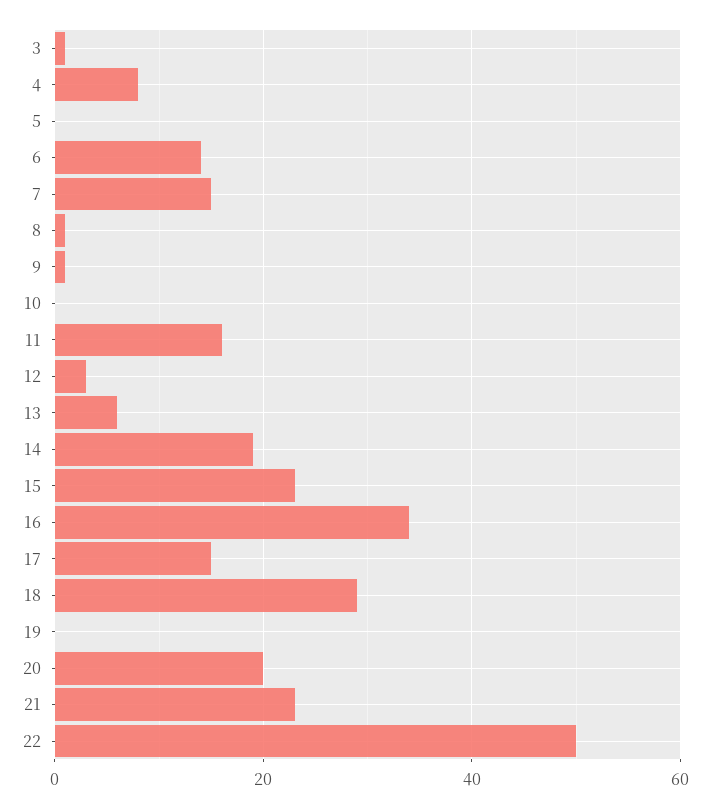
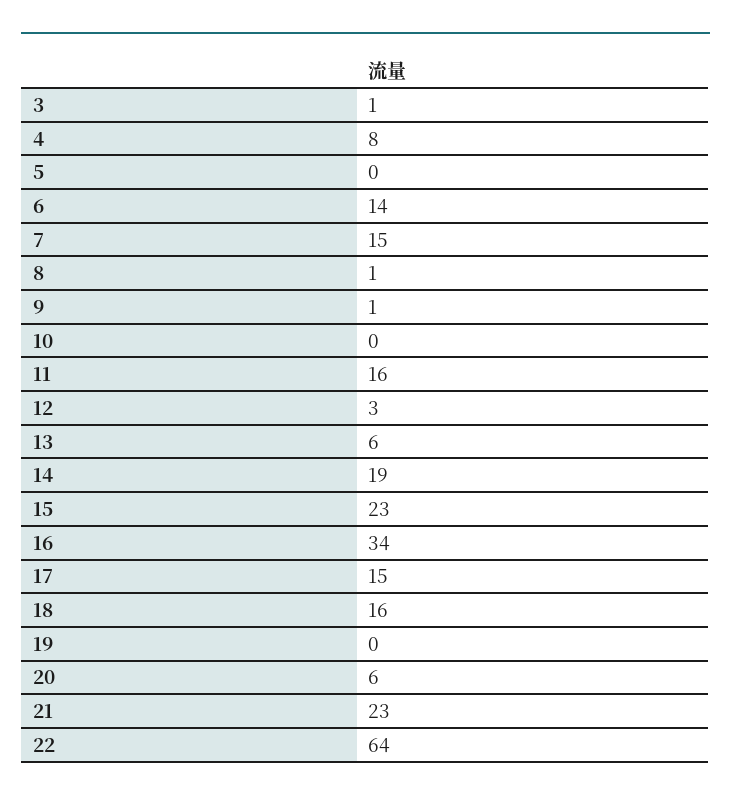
  {
    "3": 1,
    "4": 8,
    "5": 0,
    "6": 14,
    "7": 15,
    "8": 1,
    "9": 1,
    "10": 0,
    "11": 16,
    "12": 3,
    "13": 6,
    "14": 19,
    "15": 23,
    "16": 34,
    "17": 15,
-   "18": 30,
+   "18": 16,
    "19": 0,
-   "20": 20,
+   "20": 6,
    "21": 23,
-   "22": 50
+   "22": 64
  }

